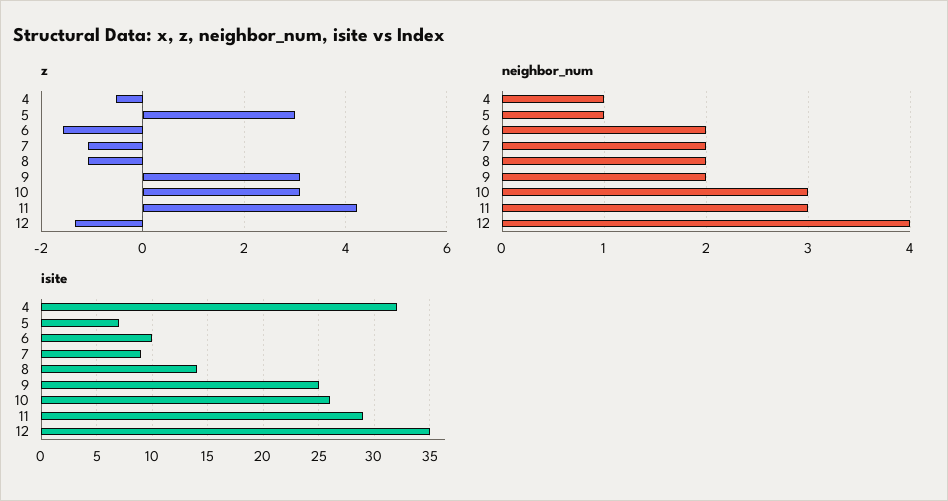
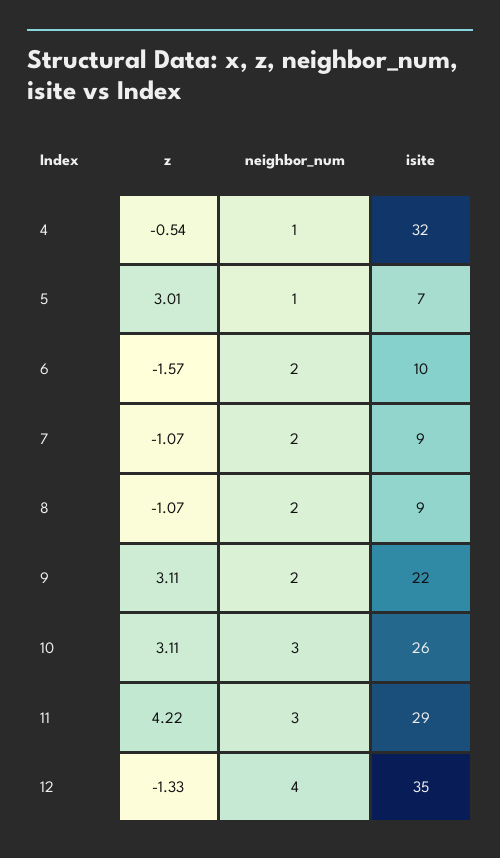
  {
    "z": {
      "4": -0.54,
      "5": 3.01,
      "6": -1.57,
      "7": -1.07,
      "8": -1.07,
      "9": 3.11,
      "10": 3.11,
      "11": 4.22,
      "12": -1.33
    },
    "neighbor_num": {
      "4": 1,
      "5": 1,
      "6": 2,
      "7": 2,
      "8": 2,
      "9": 2,
      "10": 3,
      "11": 3,
      "12": 4
    },
    "isite": {
      "4": 32,
      "5": 7,
      "6": 10,
      "7": 9,
-     "8": 14,
+     "8": 9,
-     "9": 25,
+     "9": 22,
      "10": 26,
      "11": 29,
      "12": 35
    }
  }

